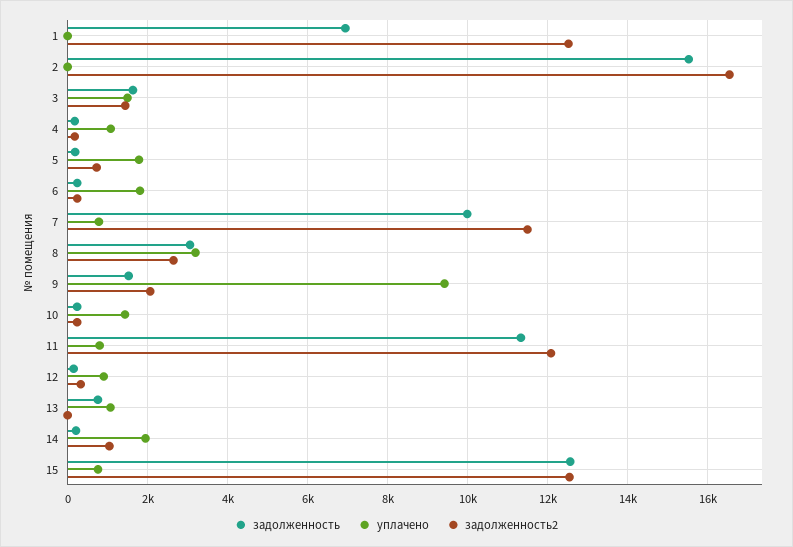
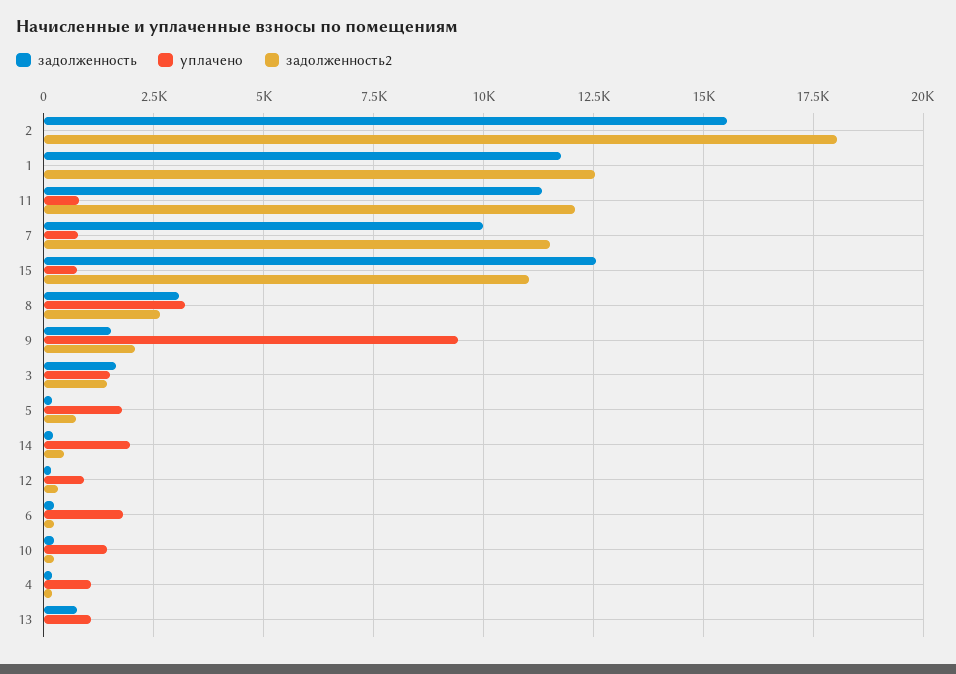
  {
    "задолженность": {
-     "1": 7000,
+     "1": 11750,
      "2": 15600,
      "3": 1600,
      "4": 200,
      "5": 200,
      "6": 200,
      "7": 10000,
      "8": 3000,
      "9": 1600,
      "10": 200,
      "11": 11400,
      "12": 200,
      "13": 800,
      "14": 200,
      "15": 12600
    },
    "уплачено": {
      "1": 0,
      "2": 0,
      "3": 1600,
      "4": 1000,
      "5": 1800,
      "6": 1800,
      "7": 800,
      "8": 3200,
      "9": 9400,
      "10": 1400,
      "11": 800,
      "12": 1000,
      "13": 1000,
      "14": 2000,
      "15": 800
    },
    "задолженность2": {
      "1": 12600,
-     "2": 16600,
+     "2": 18000,
      "3": 1400,
      "4": 200,
      "5": 800,
      "6": 200,
      "7": 11400,
      "8": 2600,
      "9": 2000,
      "10": 200,
      "11": 12000,
      "12": 400,
      "13": 0,
-     "14": 1000,
+     "14": 500,
-     "15": 12600
+     "15": 11000
    }
  }

